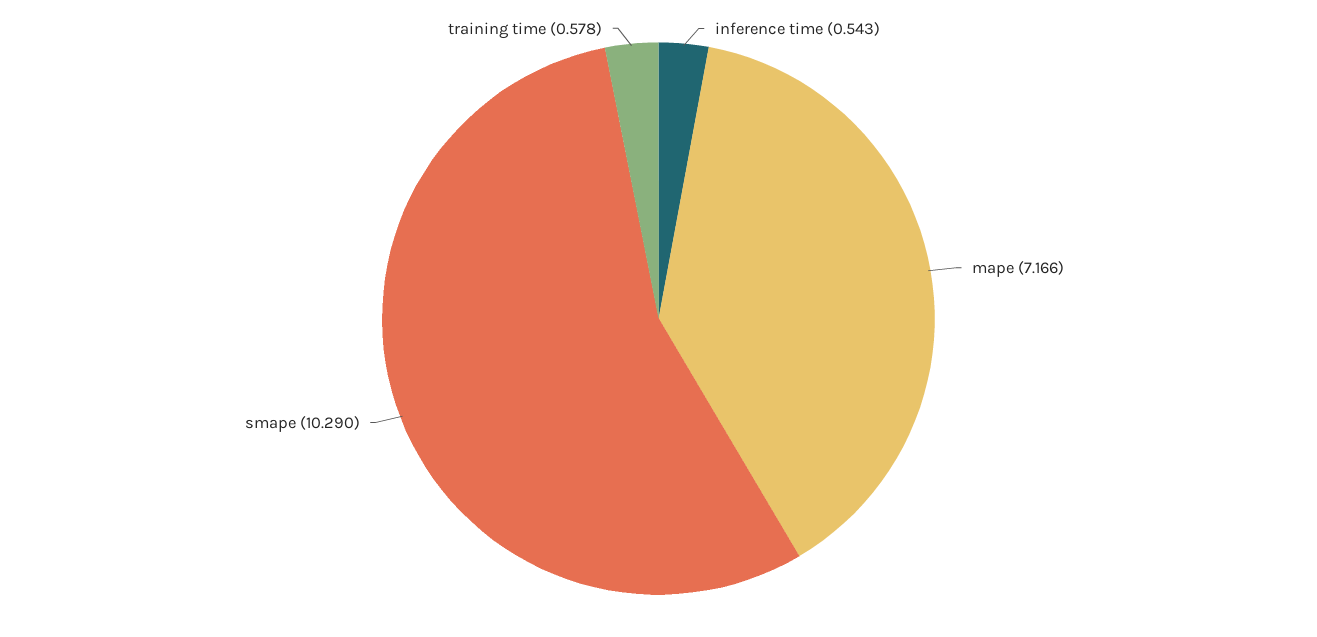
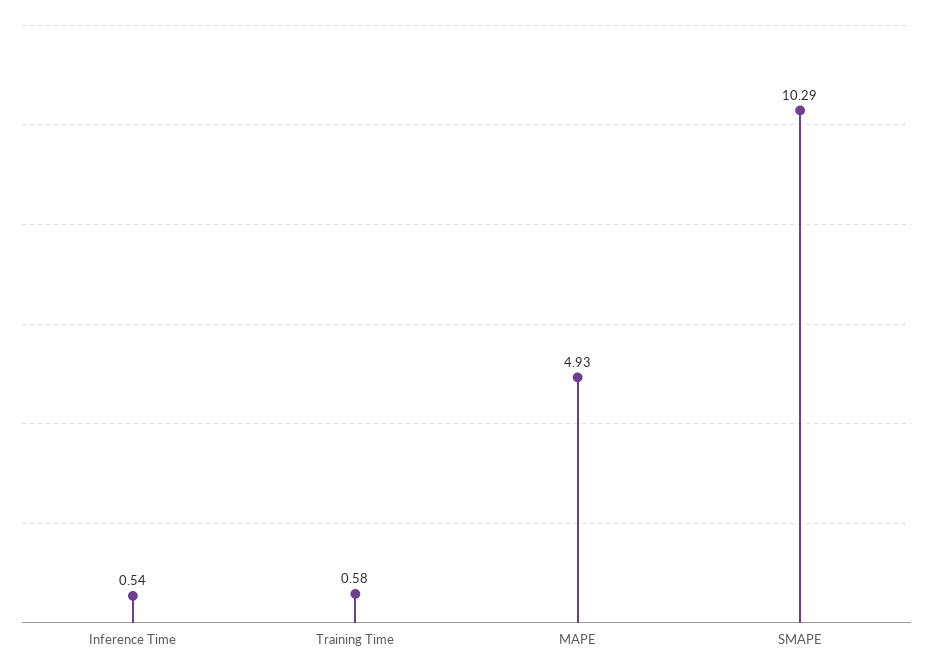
  {
    "inference time": 0.543,
-   "mape": 7.166,
+   "mape": 4.93,
    "smape": 10.29,
    "training time": 0.578
  }

